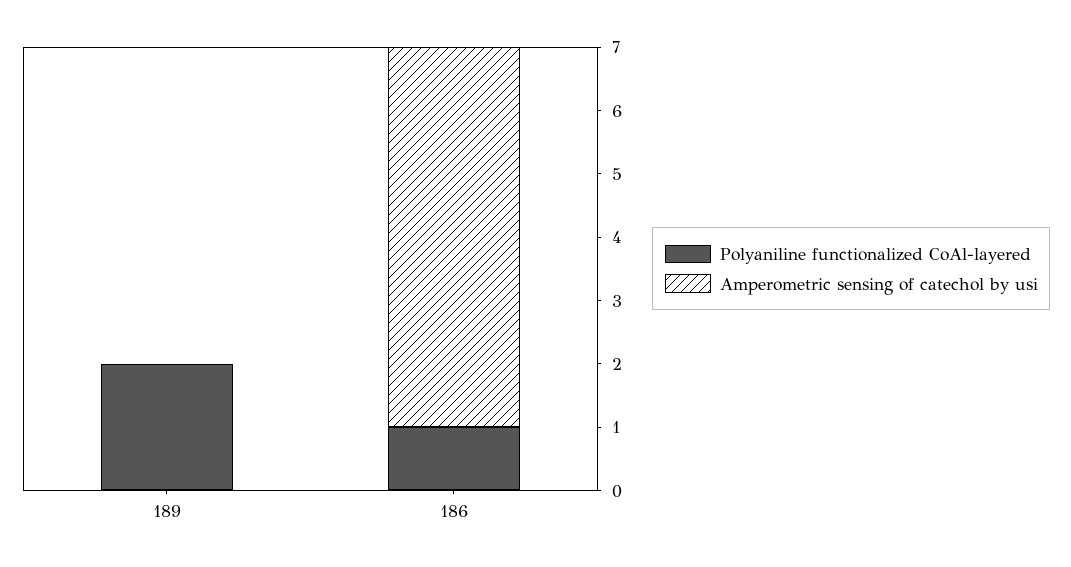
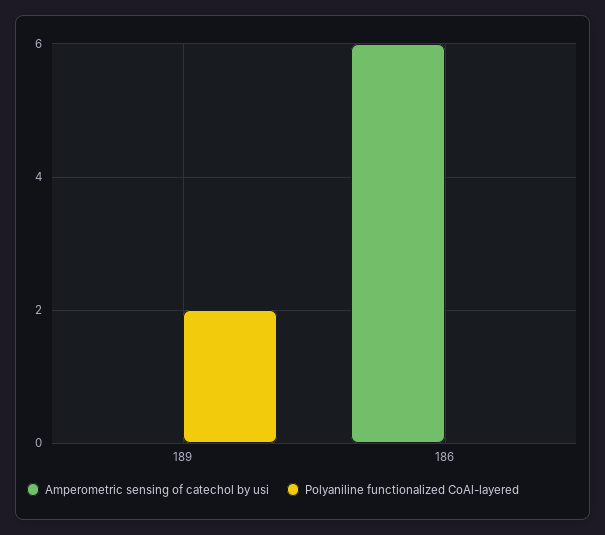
  {
    "Polyaniline functionalized CoAl-layered": {
      "189": 2,
-     "186": 1
+     "186": 0
    },
    "Amperometric sensing of catechol by usi": {
      "189": 0,
      "186": 6
    }
  }

